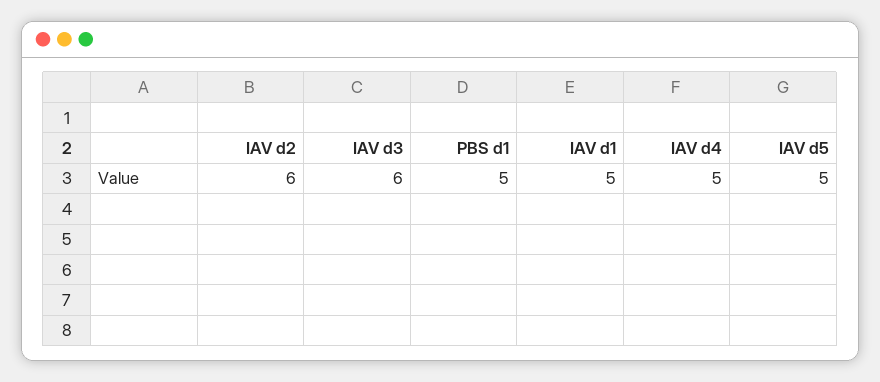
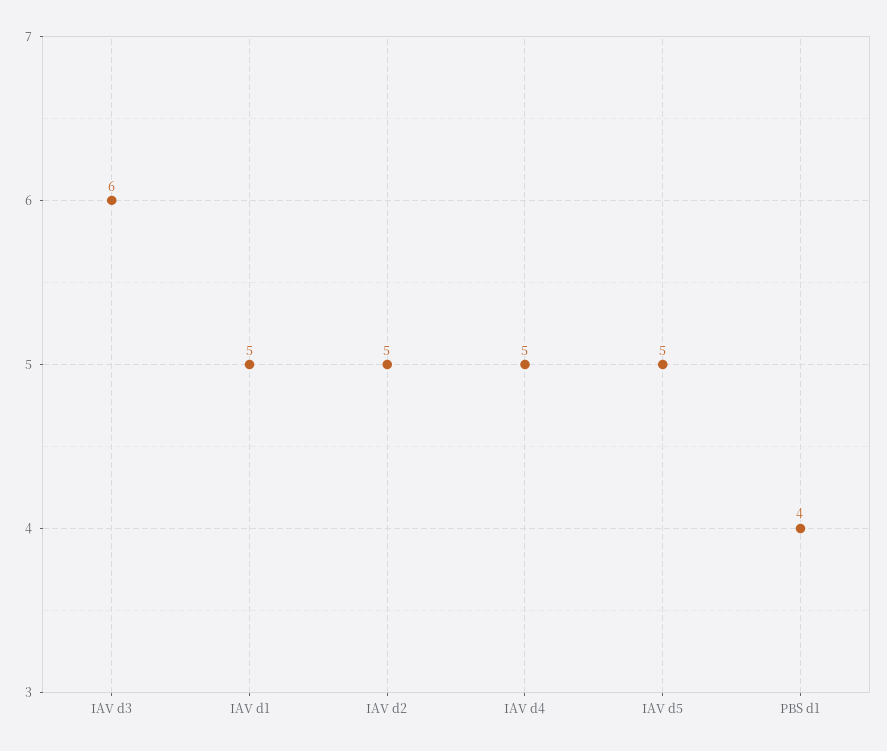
  {
-   "IAV d2": 6,
+   "IAV d2": 5,
    "IAV d3": 6,
-   "PBS d1": 5,
+   "PBS d1": 4,
    "IAV d1": 5,
    "IAV d4": 5,
    "IAV d5": 5
  }

